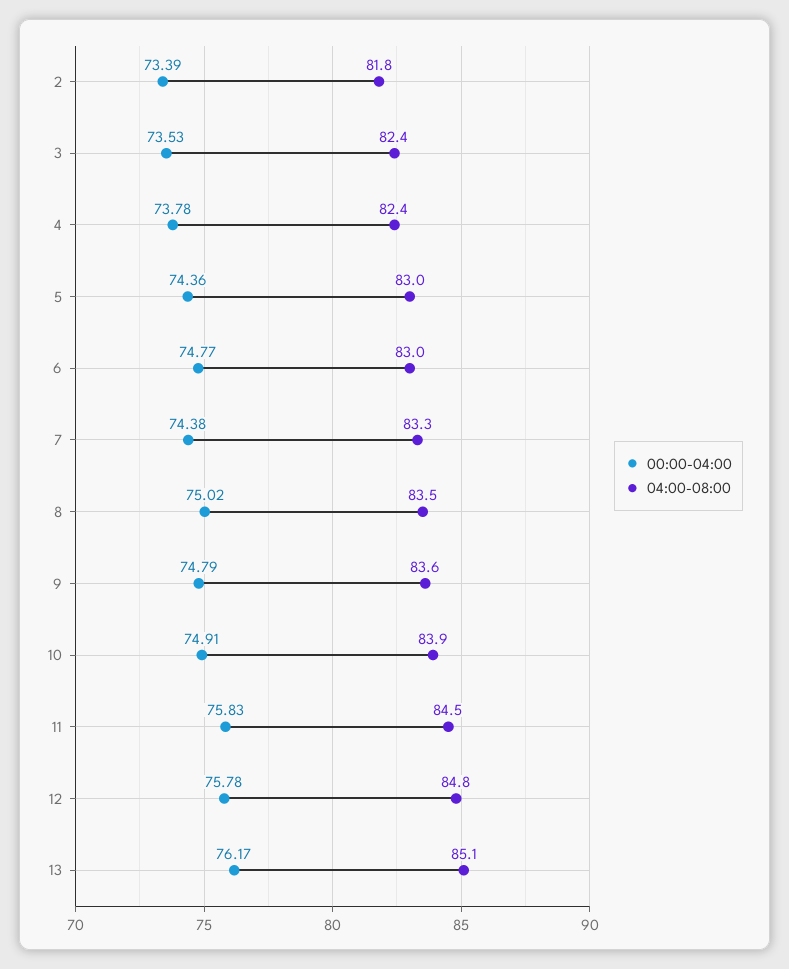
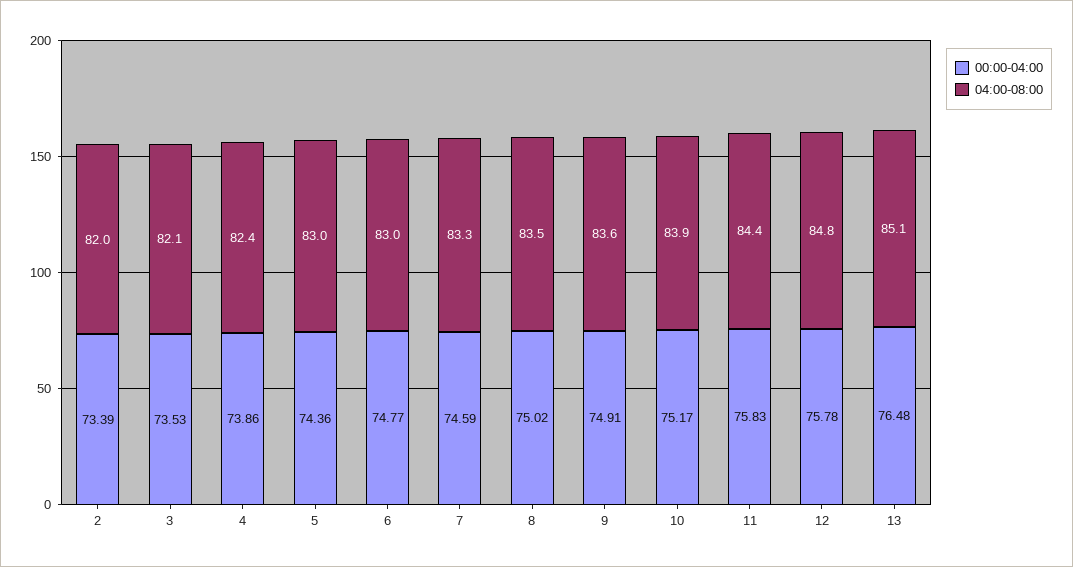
  {
    "00:00-04:00": {
      "2": 73.39,
      "3": 73.53,
-     "4": 73.78,
+     "4": 73.86,
      "5": 74.36,
      "6": 74.77,
-     "7": 74.38,
+     "7": 74.59,
      "8": 75.02,
-     "9": 74.79,
+     "9": 74.91,
-     "10": 74.91,
+     "10": 75.17,
      "11": 75.83,
      "12": 75.78,
-     "13": 76.17
+     "13": 76.48
    },
    "04:00-08:00": {
-     "2": 81.8,
+     "2": 82,
-     "3": 82.4,
+     "3": 82.1,
      "4": 82.4,
      "5": 83,
      "6": 83,
      "7": 83.3,
      "8": 83.5,
      "9": 83.6,
      "10": 83.9,
-     "11": 84.5,
+     "11": 84.4,
      "12": 84.8,
      "13": 85.1
    }
  }

